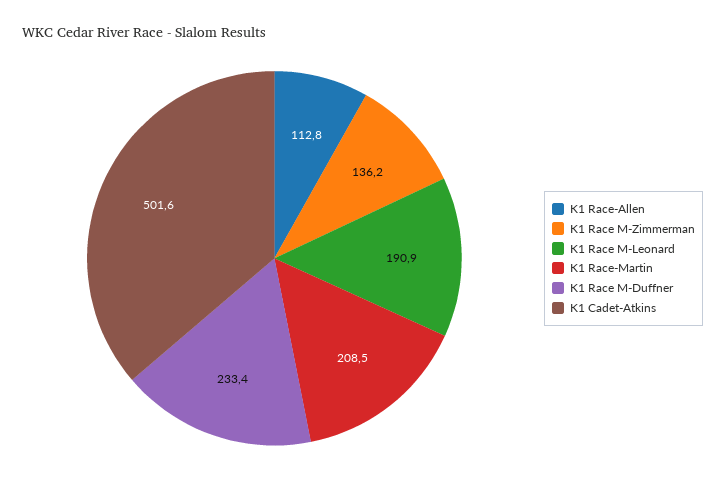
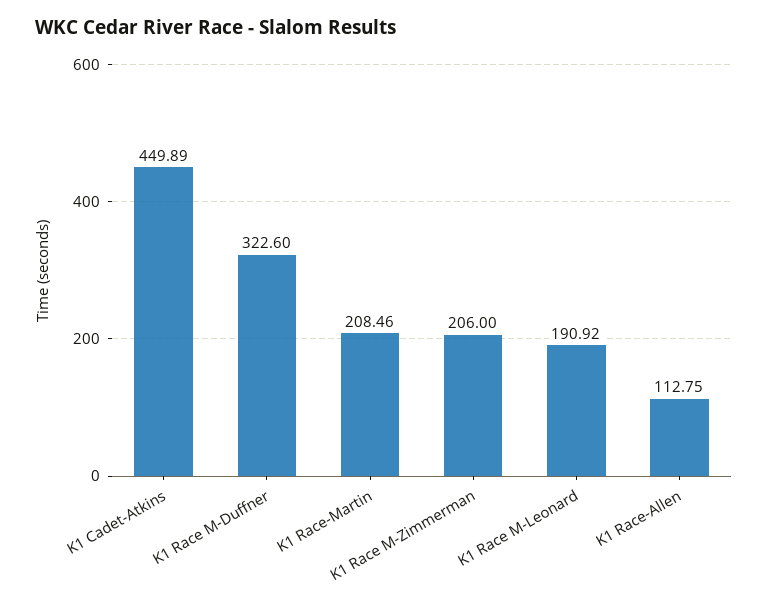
  {
    "K1 Race-Allen": 112.75,
-   "K1 Race M-Zimmerman": 136.2,
+   "K1 Race M-Zimmerman": 206,
    "K1 Race M-Leonard": 190.92,
    "K1 Race-Martin": 208.46,
-   "K1 Race M-Duffner": 233.4,
+   "K1 Race M-Duffner": 322.6,
-   "K1 Cadet-Atkins": 501.6
+   "K1 Cadet-Atkins": 449.89
  }

